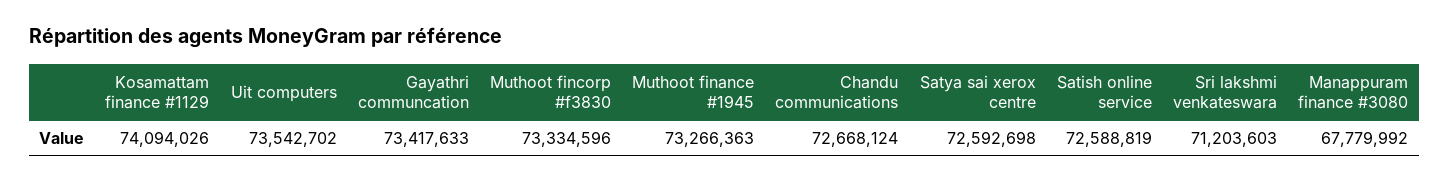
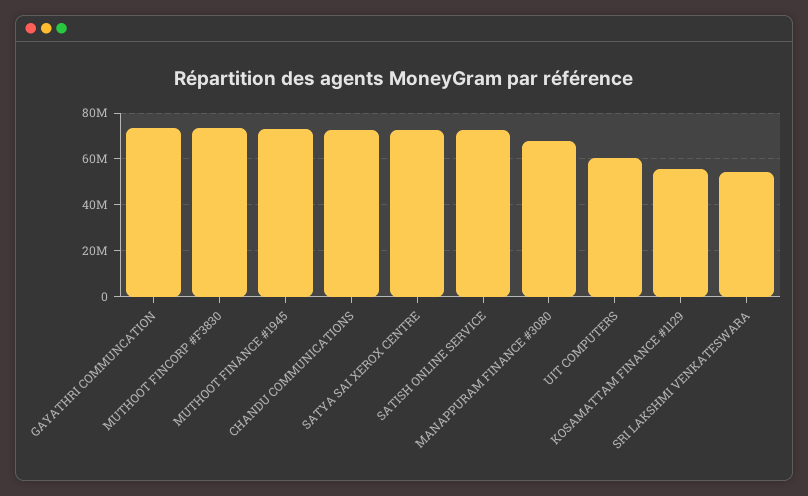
  {
-   "Kosamattam finance #1129": 74094026,
+   "Kosamattam finance #1129": 55000000,
-   "Uit computers": 73542702,
+   "Uit computers": 60000000,
    "Gayathri communcation": 73417633,
    "Muthoot fincorp #f3830": 73334596,
    "Muthoot finance #1945": 73266363,
    "Chandu communications": 72668124,
    "Satya sai xerox centre": 72592698,
    "Satish online service": 72588819,
-   "Sri lakshmi venkateswara": 71203603,
+   "Sri lakshmi venkateswara": 55000000,
    "Manappuram finance #3080": 67779992
  }

